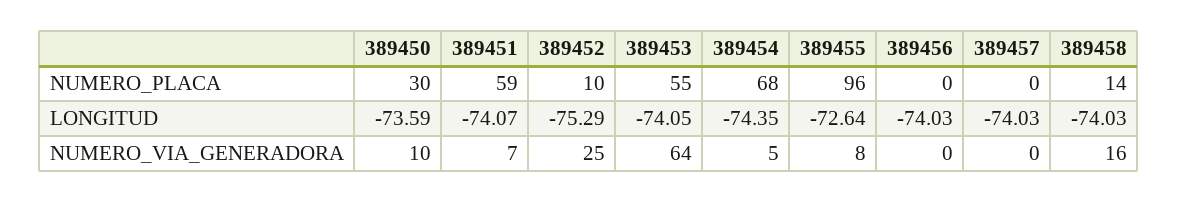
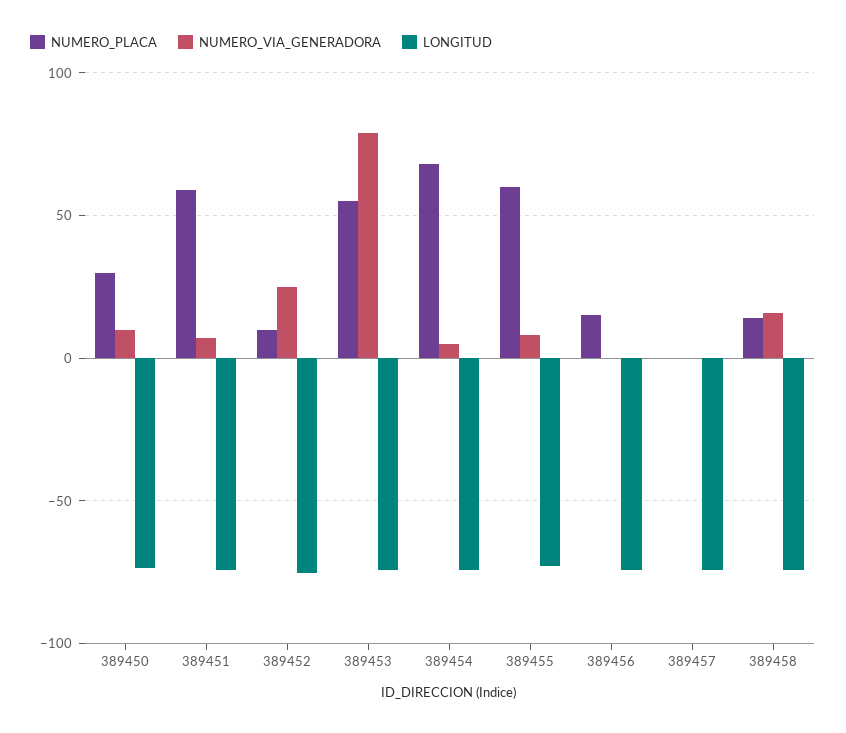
  {
    "NUMERO_PLACA": {
      "389450": 30,
      "389451": 59,
      "389452": 10,
      "389453": 55,
      "389454": 68,
-     "389455": 96,
+     "389455": 60,
-     "389456": 0,
+     "389456": 15,
      "389457": 0,
      "389458": 14
    },
    "LONGITUD": {
      "389450": -73.59,
      "389451": -74.07,
      "389452": -75.29,
      "389453": -74.05,
      "389454": -74.35,
      "389455": -72.64,
      "389456": -74.03,
      "389457": -74.03,
      "389458": -74.03
    },
    "NUMERO_VIA_GENERADORA": {
      "389450": 10,
      "389451": 7,
      "389452": 25,
-     "389453": 64,
+     "389453": 80,
      "389454": 5,
      "389455": 8,
      "389456": 0,
      "389457": 0,
      "389458": 16
    }
  }

